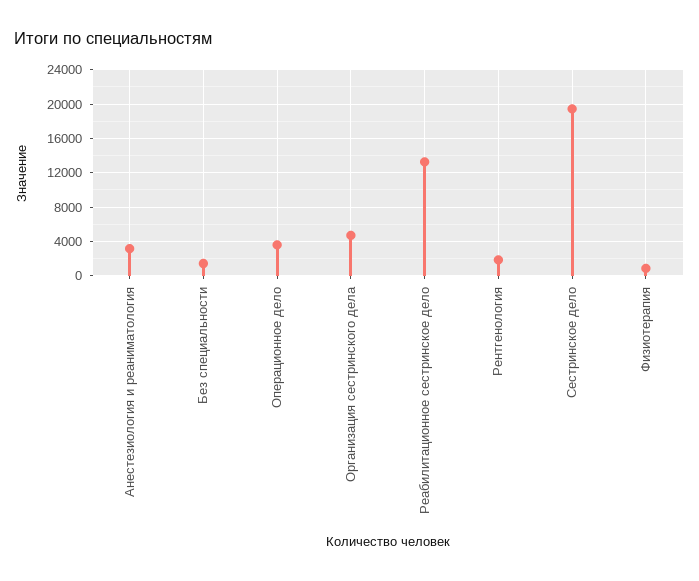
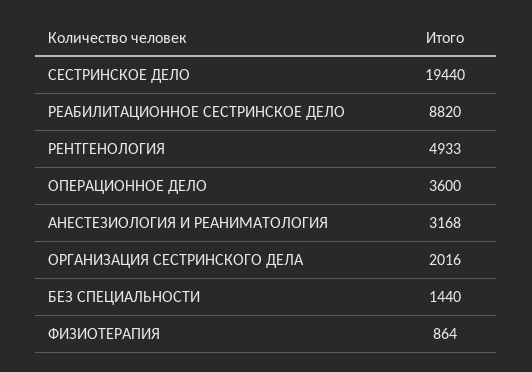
  {
    "Анестезиология и реаниматология": 3168,
    "Без специальности": 1440,
    "Операционное дело": 3600,
-   "Организация сестринского дела": 5000,
+   "Организация сестринского дела": 2016,
-   "Реабилитационное сестринское дело": 13000,
+   "Реабилитационное сестринское дело": 8820,
-   "Рентгенология": 2000,
+   "Рентгенология": 4933,
    "Сестринское дело": 19440,
    "Физиотерапия": 864
  }

